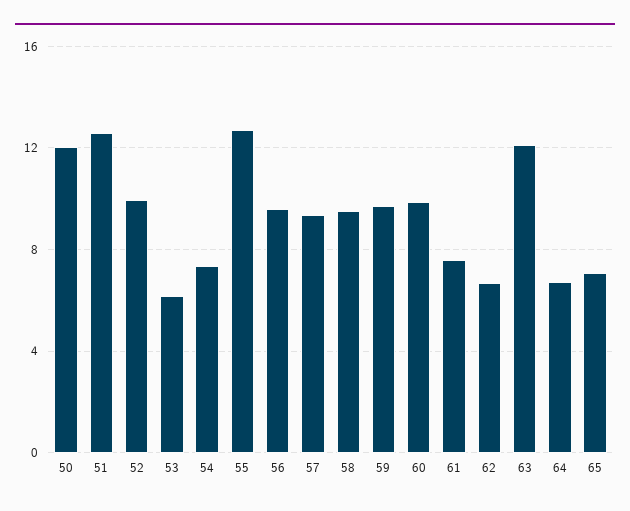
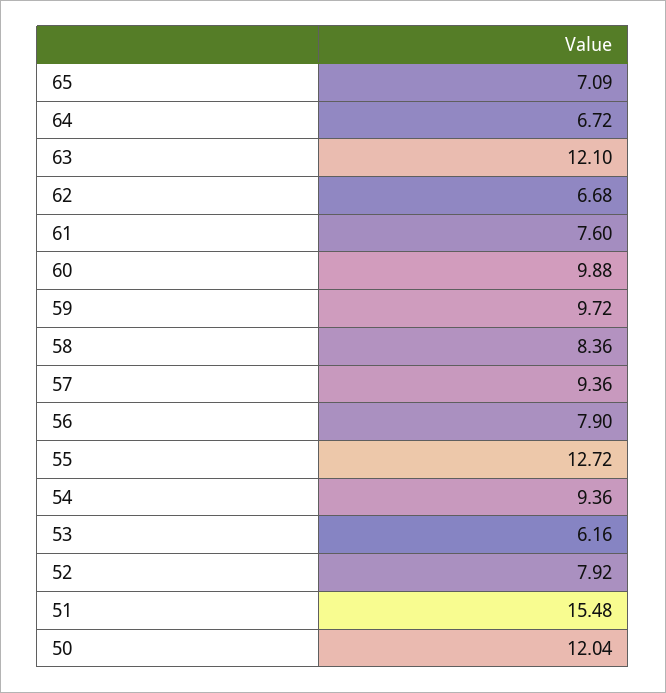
  {
    "50": 12.04,
-   "51": 12.5,
+   "51": 15.48,
-   "52": 10,
+   "52": 7.92,
    "53": 6.16,
-   "54": 7.5,
+   "54": 9.36,
    "55": 12.72,
-   "56": 9.5,
+   "56": 7.9,
    "57": 9.36,
-   "58": 9.5,
+   "58": 8.36,
    "59": 9.72,
    "60": 9.88,
    "61": 7.6,
    "62": 6.68,
    "63": 12.1,
    "64": 6.72,
    "65": 7.09
  }

